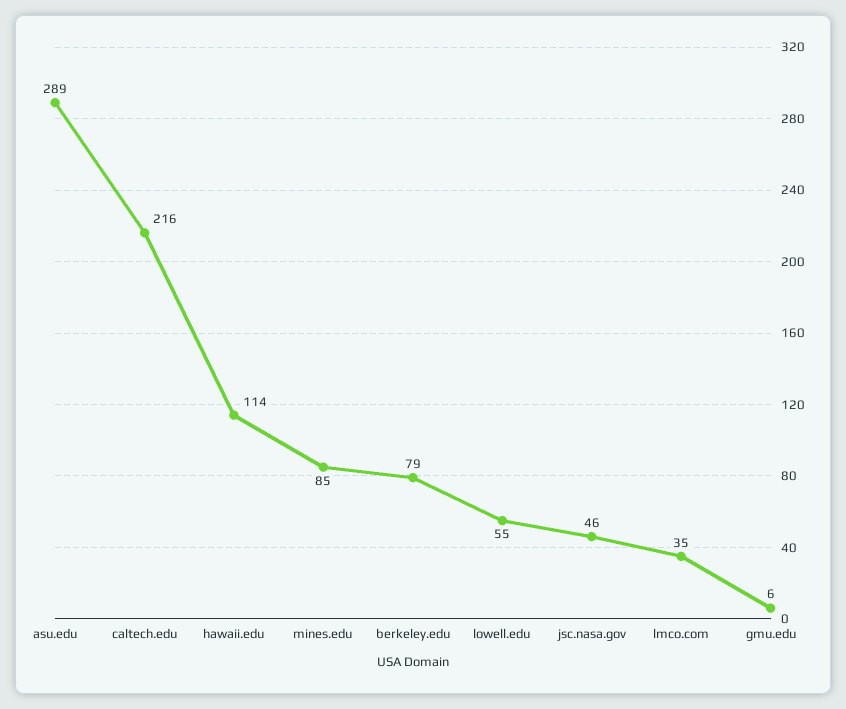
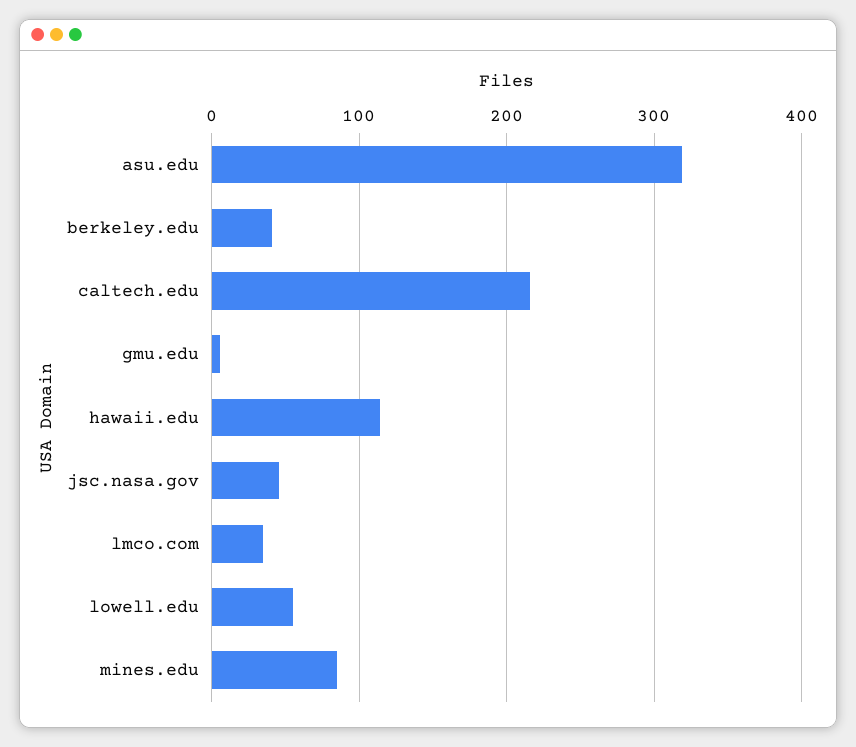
  {
-   "asu.edu": 289,
+   "asu.edu": 320,
    "caltech.edu": 216,
    "hawaii.edu": 114,
    "mines.edu": 85,
-   "berkeley.edu": 79,
+   "berkeley.edu": 40,
    "lowell.edu": 55,
    "jsc.nasa.gov": 46,
    "lmco.com": 35,
    "gmu.edu": 6
  }

